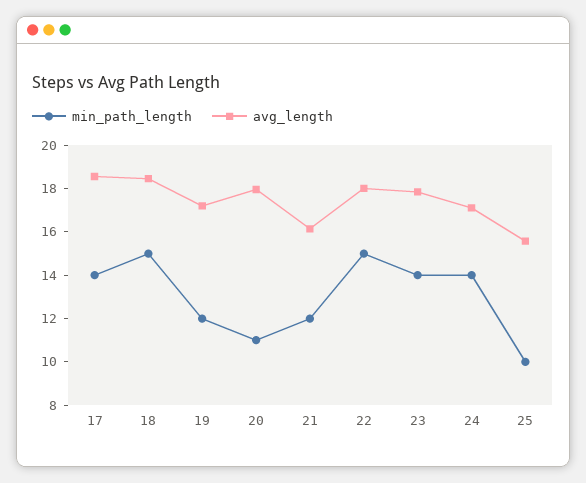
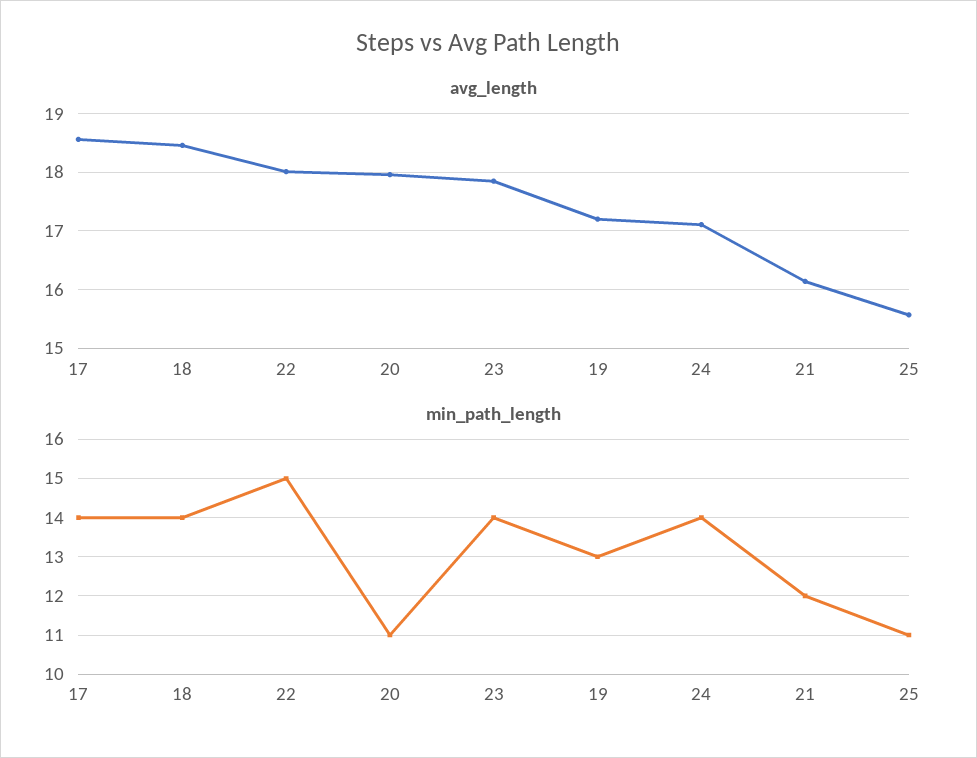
  {
    "min_path_length": {
      "17": 14,
-     "18": 15,
+     "18": 14,
-     "19": 12,
+     "19": 13,
      "20": 11,
      "21": 12,
      "22": 15,
      "23": 14,
      "24": 14,
-     "25": 10
+     "25": 11
    },
    "avg_length": {
      "17": 18.6,
      "18": 18.4,
      "19": 17.2,
      "20": 18,
      "21": 16.2,
      "22": 18,
      "23": 17.8,
      "24": 17.2,
      "25": 15.6
    }
  }

